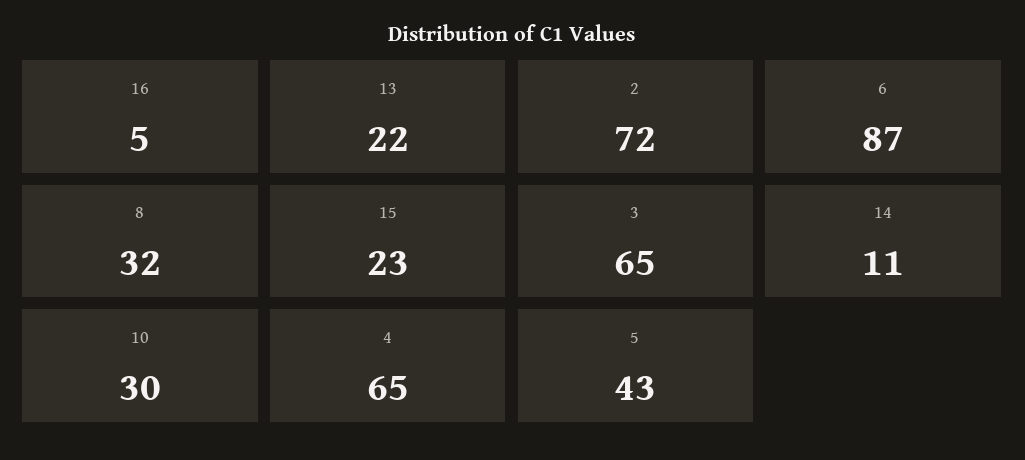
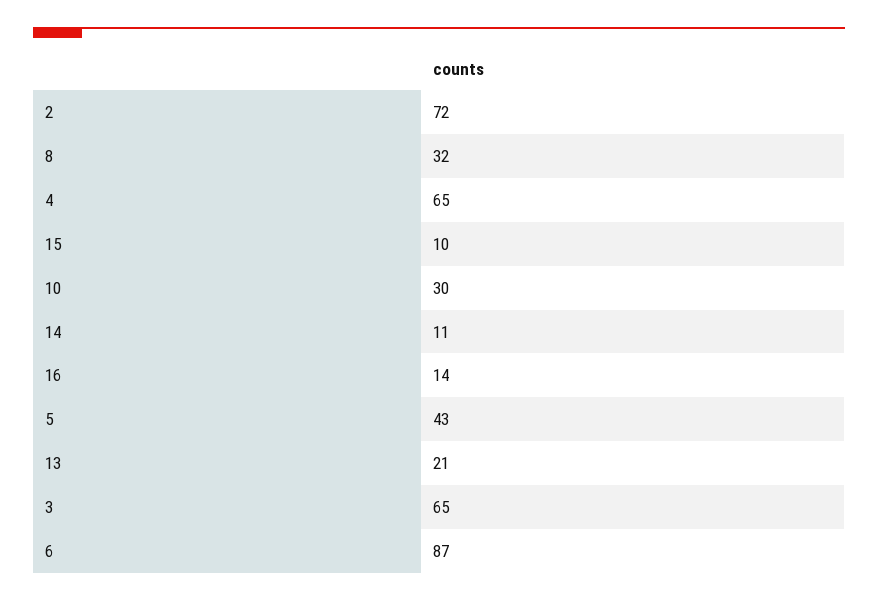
  {
-   "16": 5,
+   "16": 14,
-   "13": 22,
+   "13": 21,
    "2": 72,
    "6": 87,
    "8": 32,
-   "15": 23,
+   "15": 10,
    "3": 65,
    "14": 11,
    "10": 30,
    "4": 65,
    "5": 43
  }

